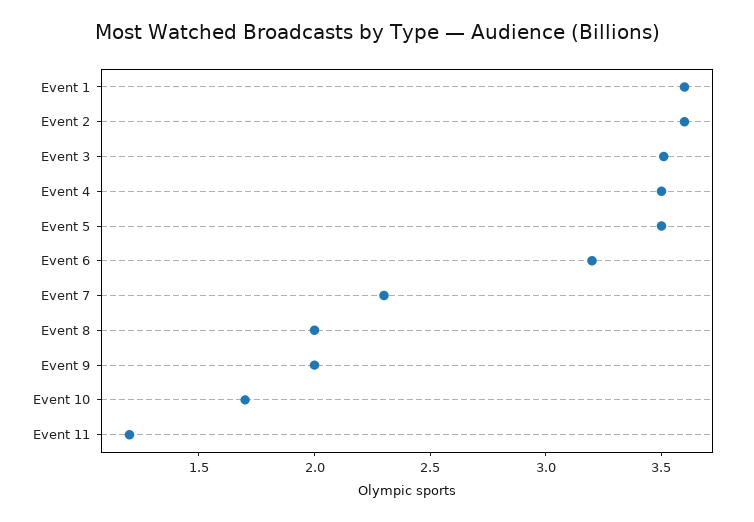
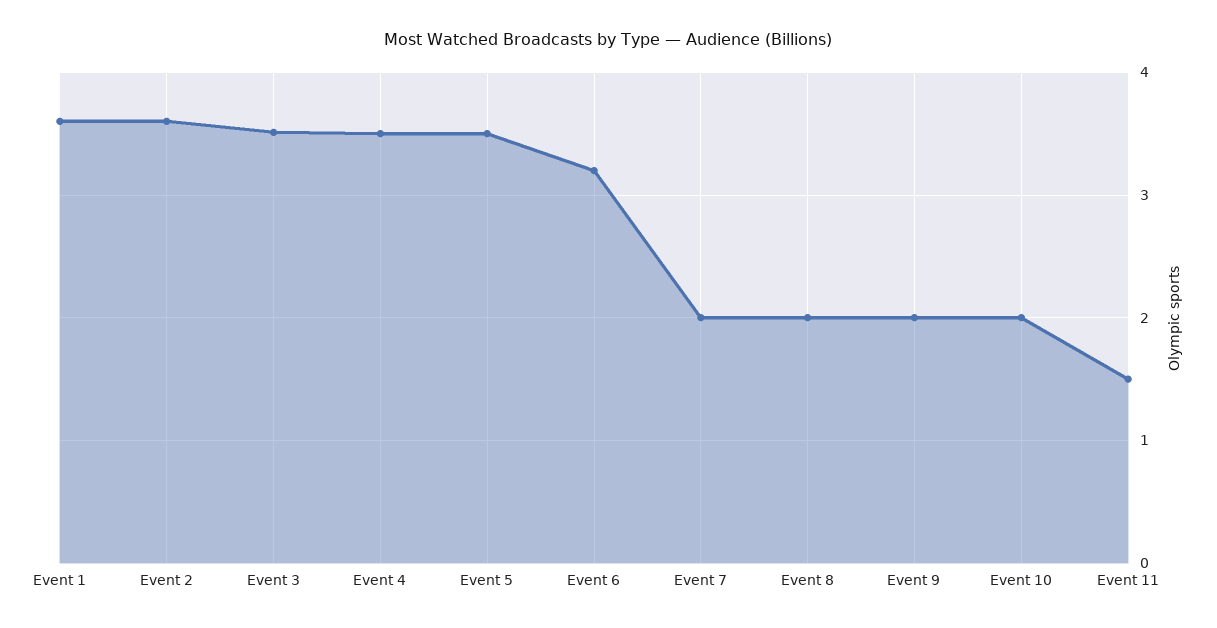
  {
    "Event 1": 3.6,
    "Event 2": 3.6,
    "Event 3": 3.5,
    "Event 4": 3.5,
    "Event 5": 3.5,
    "Event 6": 3.2,
-   "Event 7": 2.3,
+   "Event 7": 2,
    "Event 8": 2,
    "Event 9": 2,
-   "Event 10": 1.7,
+   "Event 10": 2,
-   "Event 11": 1.2
+   "Event 11": 1.5
  }

